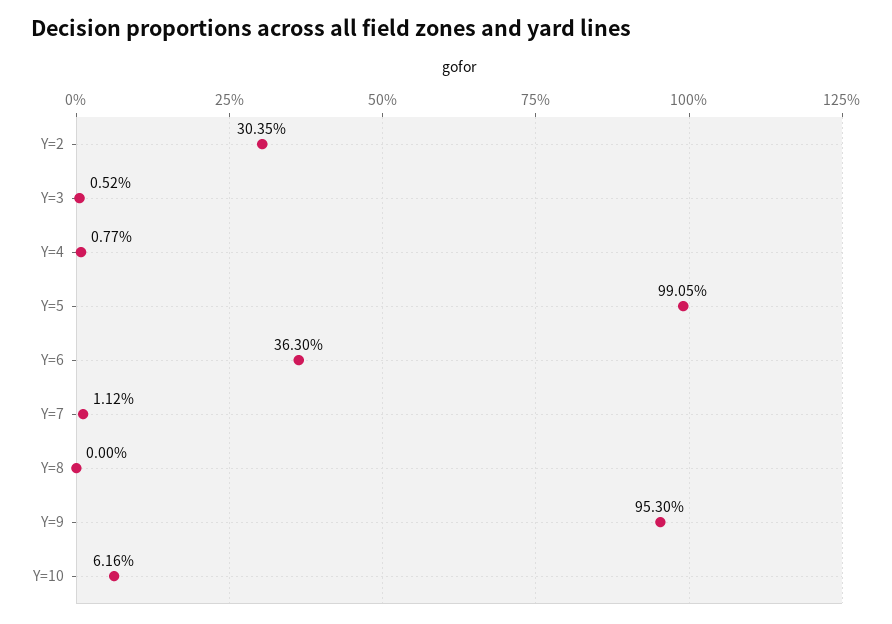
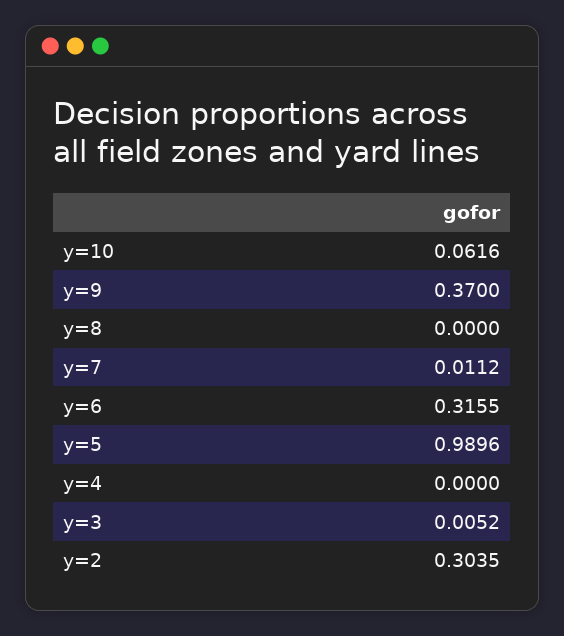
  {
    "Y=2": 0.3035,
    "Y=3": 0.0052,
-   "Y=4": 0.0077,
+   "Y=4": 0,
-   "Y=5": 0.9905,
+   "Y=5": 0.9896,
-   "Y=6": 0.363,
+   "Y=6": 0.3155,
    "Y=7": 0.0112,
    "Y=8": 0,
-   "Y=9": 0.953,
+   "Y=9": 0.37,
    "Y=10": 0.0616
  }

